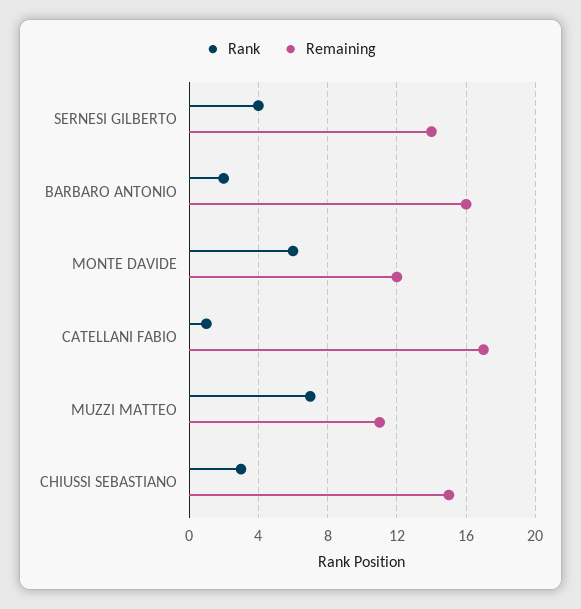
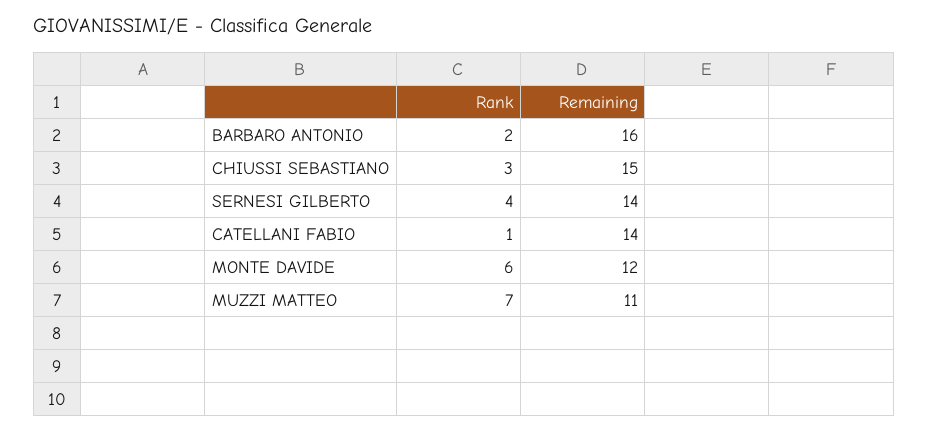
  {
    "Rank": {
      "SERNESI GILBERTO": 4,
      "BARBARO ANTONIO": 2,
      "MONTE DAVIDE": 6,
      "CATELLANI FABIO": 1,
      "MUZZI MATTEO": 7,
      "CHIUSSI SEBASTIANO": 3
    },
    "Remaining": {
      "SERNESI GILBERTO": 14,
      "BARBARO ANTONIO": 16,
      "MONTE DAVIDE": 12,
-     "CATELLANI FABIO": 17,
+     "CATELLANI FABIO": 14,
      "MUZZI MATTEO": 11,
      "CHIUSSI SEBASTIANO": 15
    }
  }

